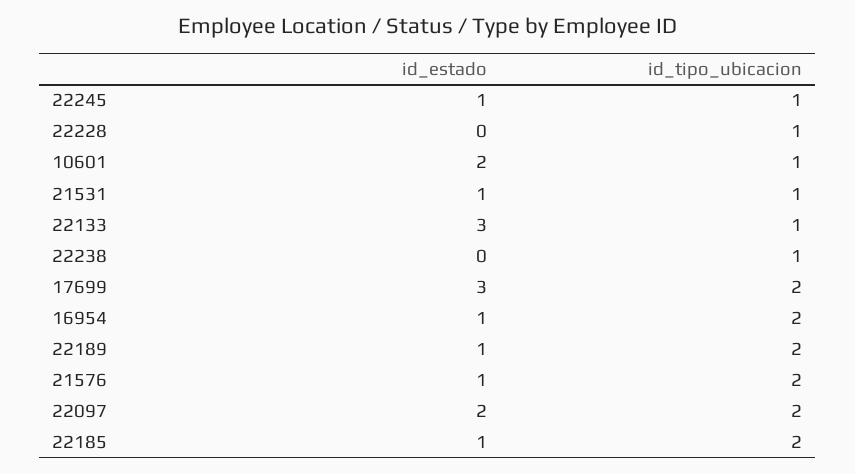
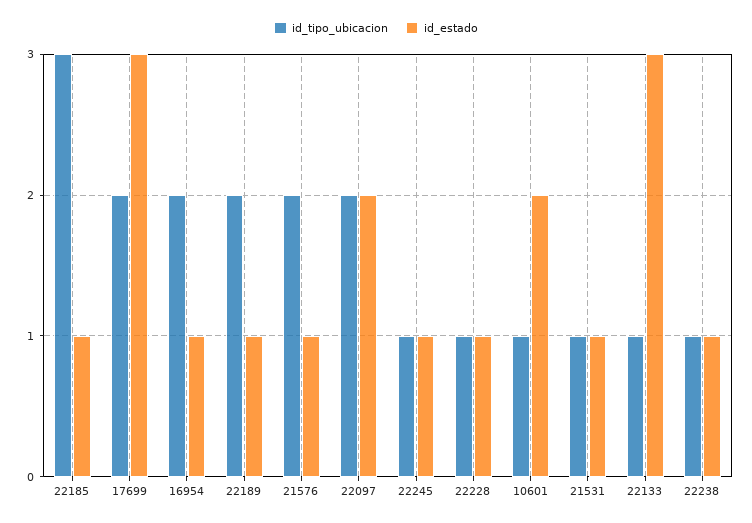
  {
    "id_estado": {
      "22245": 1,
-     "22228": 0,
+     "22228": 1,
      "10601": 2,
      "21531": 1,
      "22133": 3,
-     "22238": 0,
+     "22238": 1,
      "17699": 3,
      "16954": 1,
      "22189": 1,
      "21576": 1,
      "22097": 2,
      "22185": 1
    },
    "id_tipo_ubicacion": {
      "22245": 1,
      "22228": 1,
      "10601": 1,
      "21531": 1,
      "22133": 1,
      "22238": 1,
      "17699": 2,
      "16954": 2,
      "22189": 2,
      "21576": 2,
      "22097": 2,
-     "22185": 2
+     "22185": 3
    }
  }

